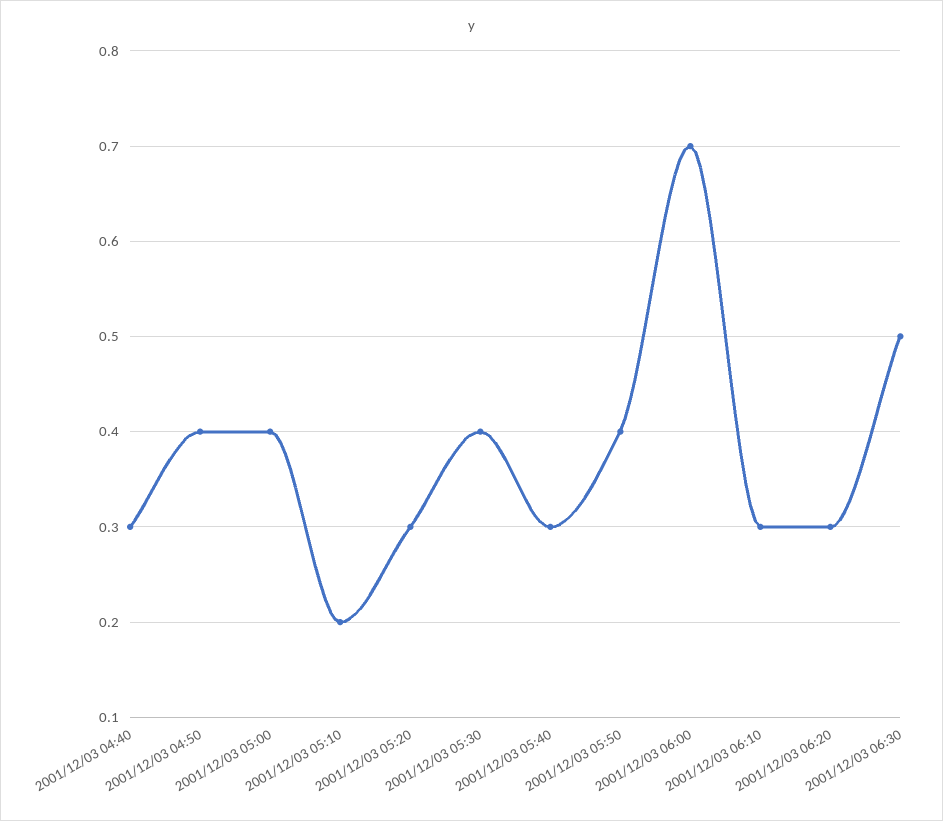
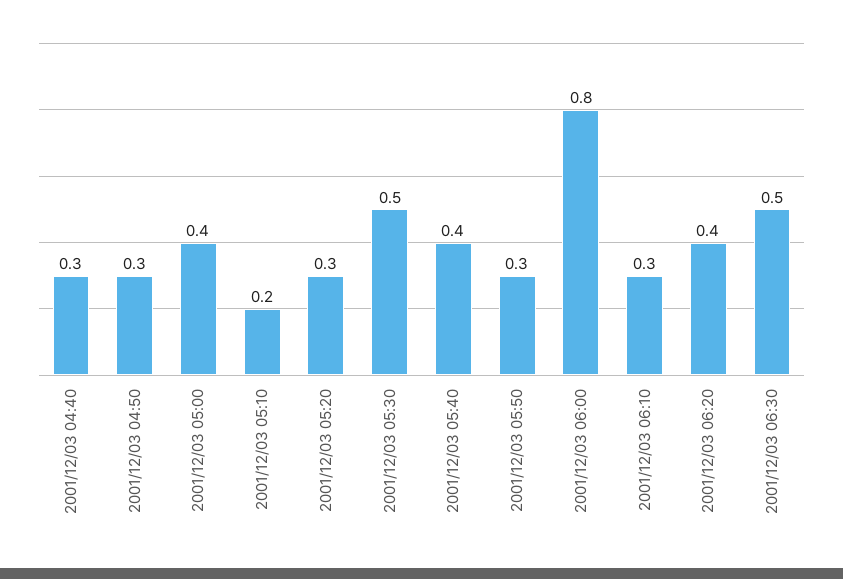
  {
    "2001/12/03 04:40": 0.3,
-   "2001/12/03 04:50": 0.4,
+   "2001/12/03 04:50": 0.3,
    "2001/12/03 05:00": 0.4,
    "2001/12/03 05:10": 0.2,
    "2001/12/03 05:20": 0.3,
-   "2001/12/03 05:30": 0.4,
+   "2001/12/03 05:30": 0.5,
-   "2001/12/03 05:40": 0.3,
+   "2001/12/03 05:40": 0.4,
-   "2001/12/03 05:50": 0.4,
+   "2001/12/03 05:50": 0.3,
-   "2001/12/03 06:00": 0.7,
+   "2001/12/03 06:00": 0.8,
    "2001/12/03 06:10": 0.3,
-   "2001/12/03 06:20": 0.3,
+   "2001/12/03 06:20": 0.4,
    "2001/12/03 06:30": 0.5
  }

